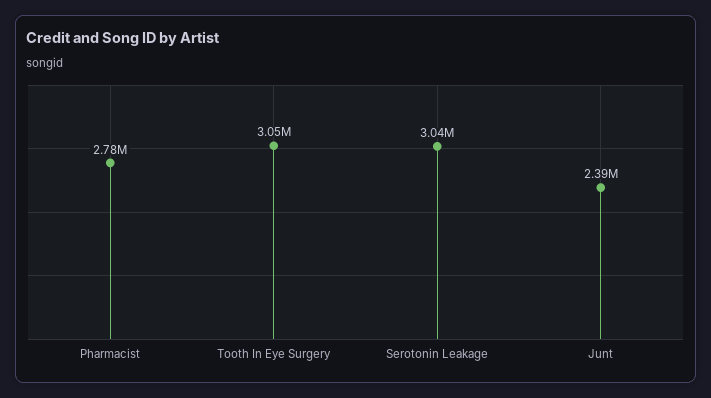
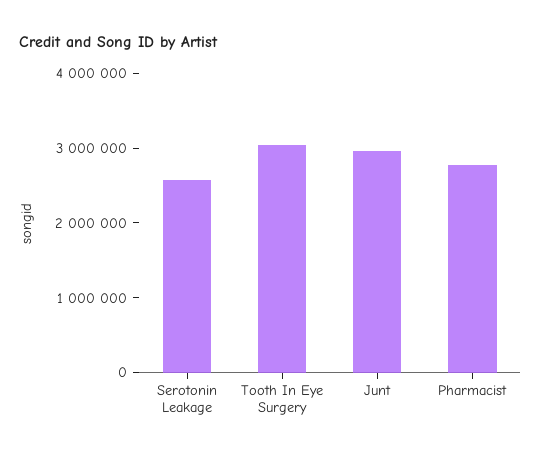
  {
    "Pharmacist": 2780000,
    "Tooth In Eye Surgery": 3050000,
-   "Serotonin Leakage": 3040000,
+   "Serotonin Leakage": 2600000,
-   "Junt": 2390000
+   "Junt": 3000000
  }

